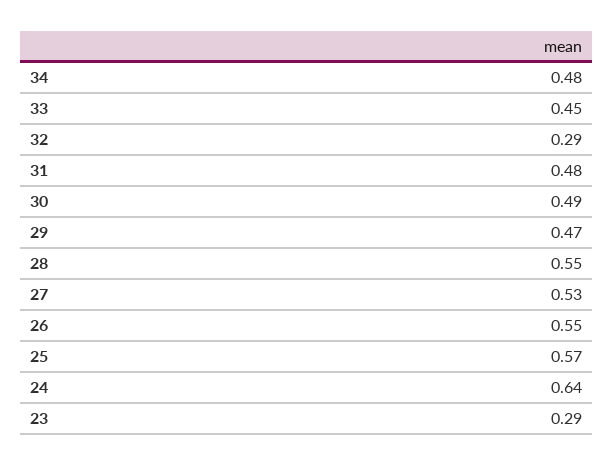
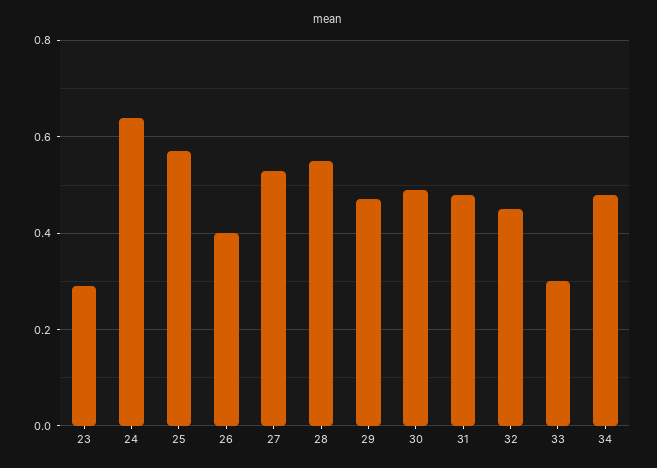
  {
    "34": 0.48,
-   "33": 0.45,
+   "33": 0.3,
-   "32": 0.29,
+   "32": 0.45,
    "31": 0.48,
    "30": 0.49,
    "29": 0.47,
    "28": 0.55,
    "27": 0.53,
-   "26": 0.55,
+   "26": 0.4,
    "25": 0.57,
    "24": 0.64,
    "23": 0.29
  }

